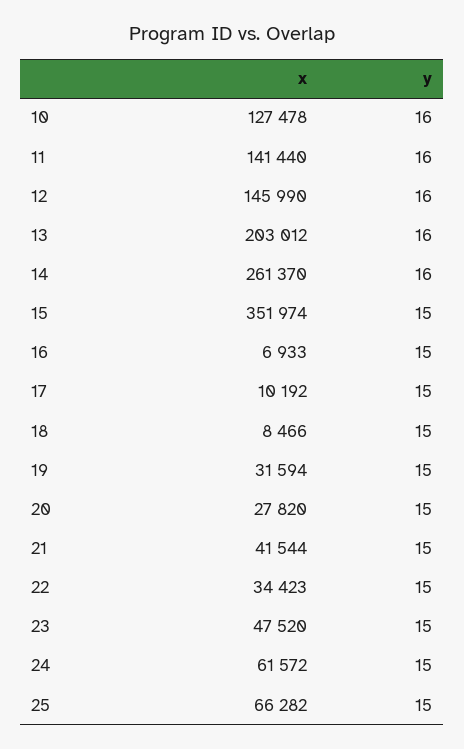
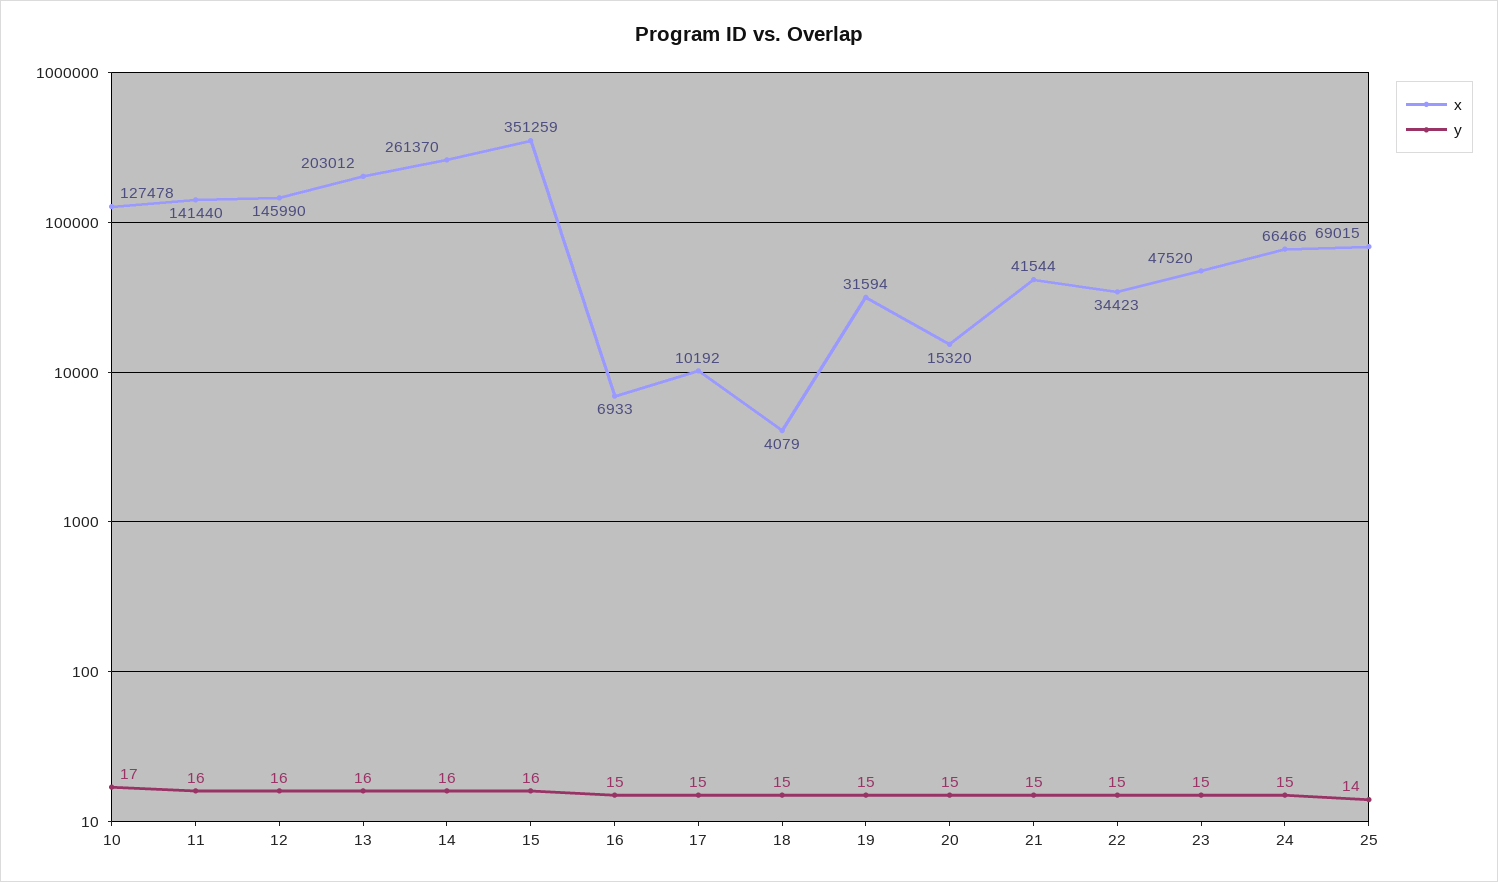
  {
    "x": {
      "10": 127478,
      "11": 141440,
      "12": 145990,
      "13": 203012,
      "14": 261370,
-     "15": 351974,
+     "15": 351259,
      "16": 6933,
      "17": 10192,
-     "18": 8466,
+     "18": 4079,
      "19": 31594,
-     "20": 27820,
+     "20": 15320,
      "21": 41544,
      "22": 34423,
      "23": 47520,
-     "24": 61572,
+     "24": 66466,
-     "25": 66282
+     "25": 69015
    },
    "y": {
-     "10": 16,
+     "10": 17,
      "11": 16,
      "12": 16,
      "13": 16,
      "14": 16,
-     "15": 15,
+     "15": 16,
      "16": 15,
      "17": 15,
      "18": 15,
      "19": 15,
      "20": 15,
      "21": 15,
      "22": 15,
      "23": 15,
      "24": 15,
-     "25": 15
+     "25": 14
    }
  }

